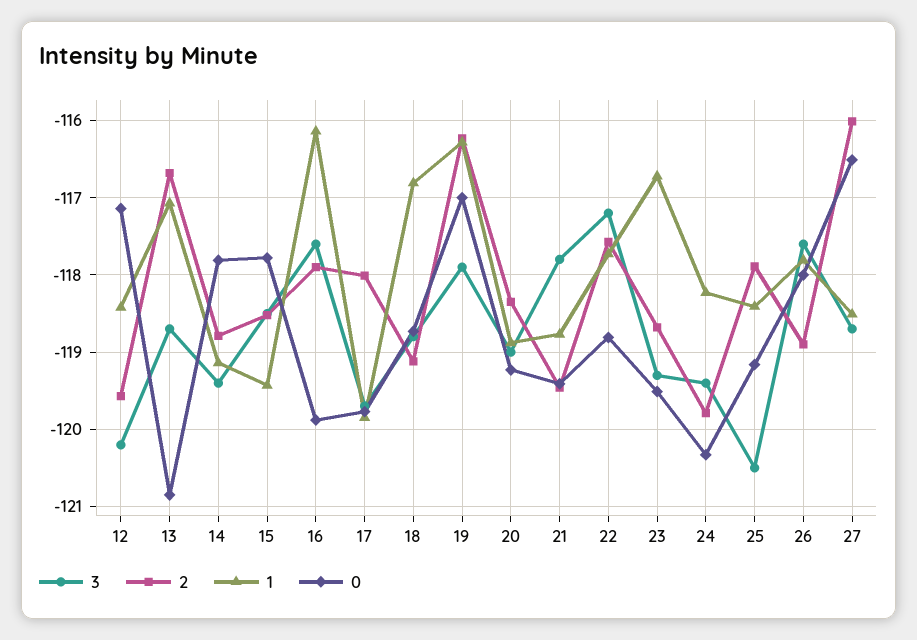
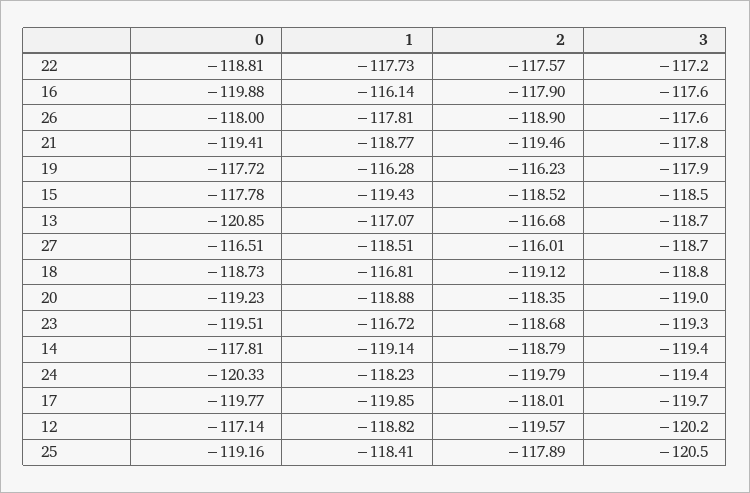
  {
    "3": {
      "12": -120.2,
      "13": -118.7,
      "14": -119.4,
      "15": -118.5,
      "16": -117.6,
      "17": -119.7,
      "18": -118.8,
      "19": -117.9,
      "20": -119,
      "21": -117.8,
      "22": -117.2,
      "23": -119.3,
      "24": -119.4,
      "25": -120.5,
      "26": -117.6,
      "27": -118.7
    },
    "2": {
      "12": -119.57,
      "13": -116.68,
      "14": -118.79,
      "15": -118.52,
      "16": -117.9,
      "17": -118.01,
      "18": -119.12,
      "19": -116.23,
      "20": -118.35,
      "21": -119.46,
      "22": -117.57,
      "23": -118.68,
      "24": -119.79,
      "25": -117.89,
      "26": -118.9,
      "27": -116.01
    },
    "1": {
-     "12": -118.4,
+     "12": -118.82,
      "13": -117.07,
      "14": -119.14,
      "15": -119.43,
      "16": -116.14,
      "17": -119.85,
      "18": -116.81,
      "19": -116.28,
      "20": -118.88,
      "21": -118.77,
      "22": -117.73,
      "23": -116.72,
      "24": -118.23,
      "25": -118.41,
      "26": -117.81,
      "27": -118.51
    },
    "0": {
      "12": -117.14,
      "13": -120.85,
      "14": -117.81,
      "15": -117.78,
      "16": -119.88,
      "17": -119.77,
      "18": -118.73,
-     "19": -117,
+     "19": -117.72,
      "20": -119.23,
      "21": -119.41,
      "22": -118.81,
      "23": -119.51,
      "24": -120.33,
      "25": -119.16,
      "26": -118,
      "27": -116.51
    }
  }

